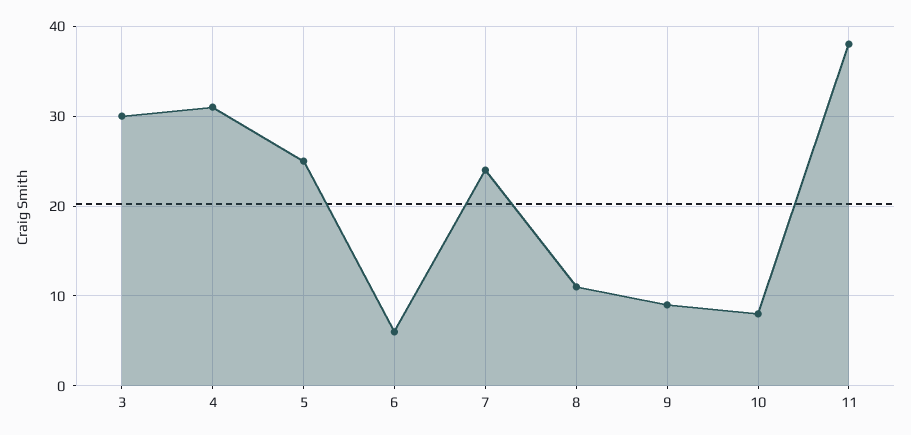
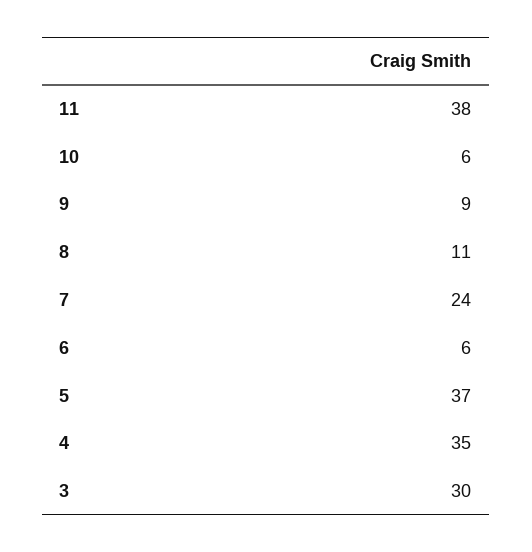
  {
    "3": 30,
-   "4": 31,
+   "4": 35,
-   "5": 25,
+   "5": 37,
    "6": 6,
    "7": 24,
    "8": 11,
    "9": 9,
-   "10": 8,
+   "10": 6,
    "11": 38
  }

